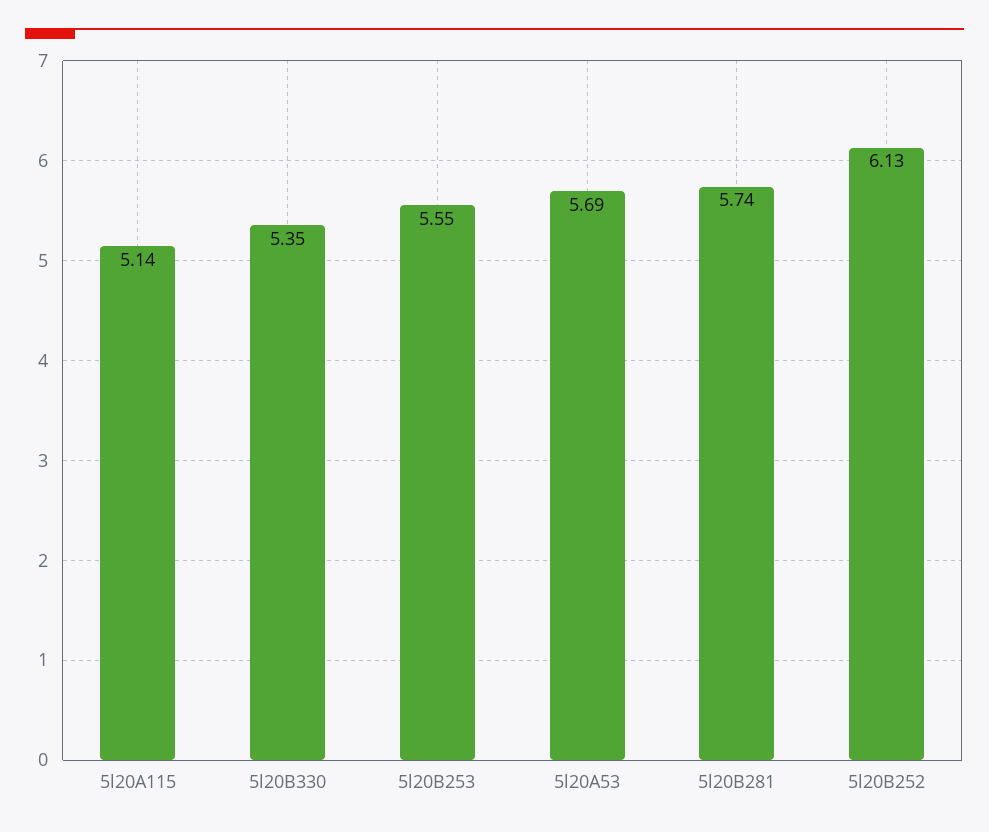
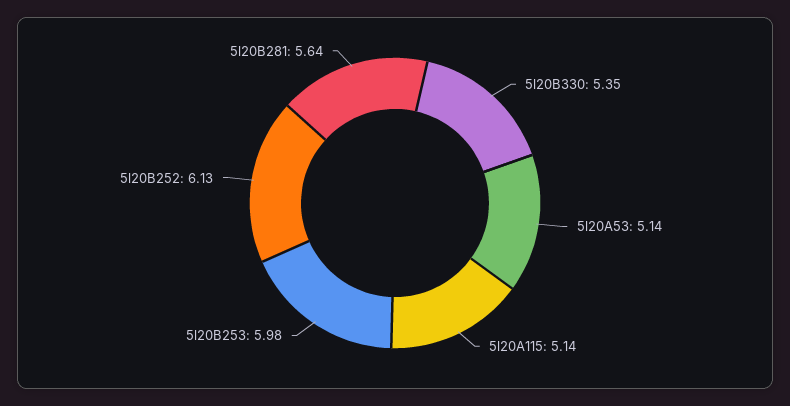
  {
    "5l20A115": 5.14,
    "5l20B330": 5.35,
-   "5l20B253": 5.55,
+   "5l20B253": 5.98,
-   "5l20A53": 5.69,
+   "5l20A53": 5.14,
-   "5l20B281": 5.74,
+   "5l20B281": 5.64,
    "5l20B252": 6.13
  }

